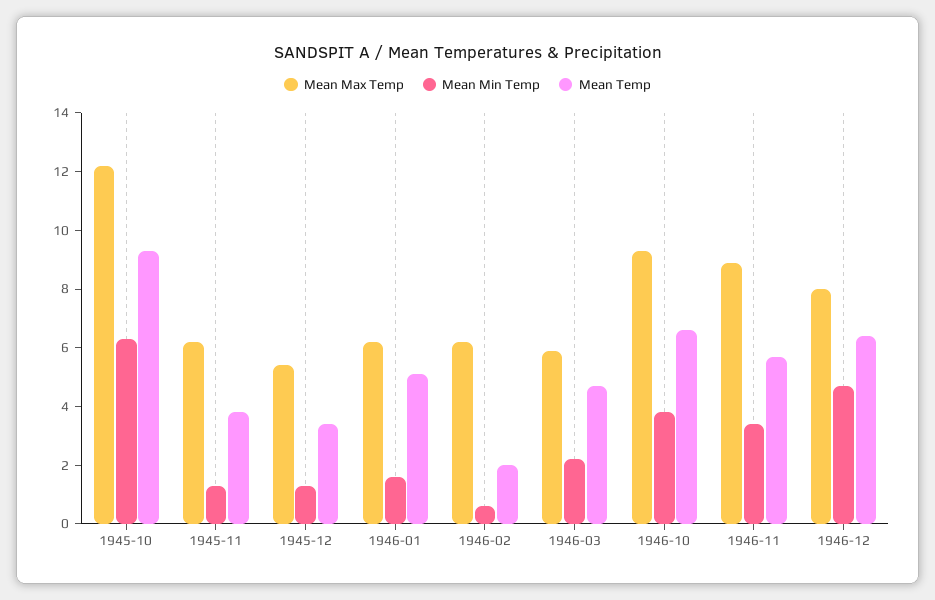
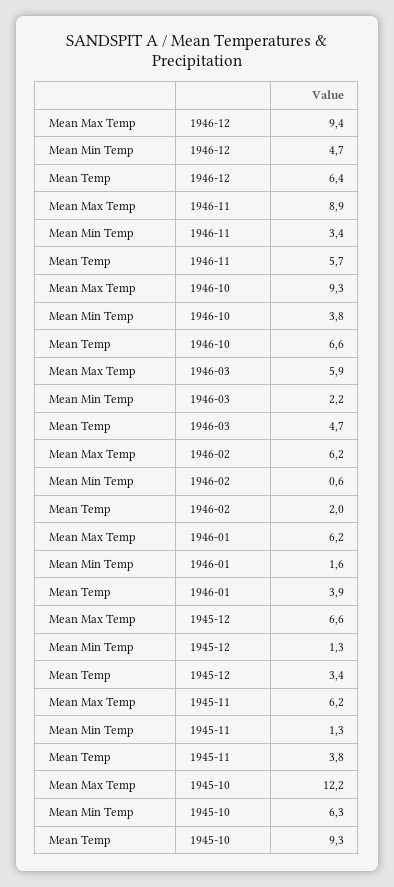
  {
    "Mean Max Temp": {
      "1945-10": 12.2,
      "1945-11": 6.2,
-     "1945-12": 5.5,
+     "1945-12": 6.6,
      "1946-01": 6.2,
      "1946-02": 6.2,
      "1946-03": 5.9,
      "1946-10": 9.3,
      "1946-11": 8.9,
-     "1946-12": 8
+     "1946-12": 9.4
    },
    "Mean Min Temp": {
      "1945-10": 6.3,
      "1945-11": 1.3,
      "1945-12": 1.3,
      "1946-01": 1.6,
      "1946-02": 0.6,
      "1946-03": 2.2,
      "1946-10": 3.8,
      "1946-11": 3.4,
      "1946-12": 4.7
    },
    "Mean Temp": {
      "1945-10": 9.3,
      "1945-11": 3.8,
      "1945-12": 3.4,
-     "1946-01": 5,
+     "1946-01": 3.9,
      "1946-02": 2,
      "1946-03": 4.7,
      "1946-10": 6.6,
      "1946-11": 5.7,
      "1946-12": 6.4
    }
  }

